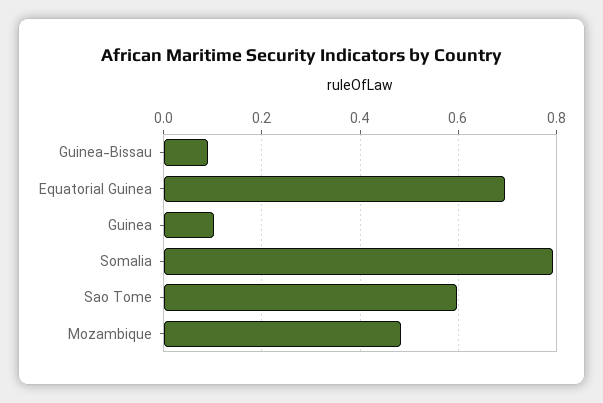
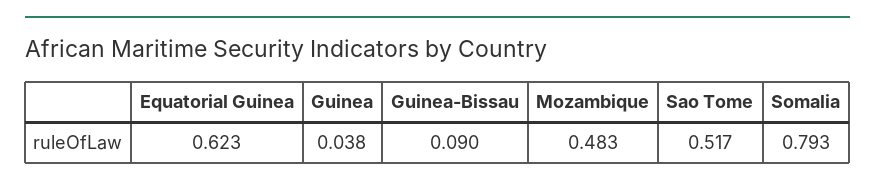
  {
    "Guinea-Bissau": 0.09,
-   "Equatorial Guinea": 0.7,
+   "Equatorial Guinea": 0.623,
-   "Guinea": 0.1,
+   "Guinea": 0.038,
    "Somalia": 0.793,
-   "Sao Tome": 0.6,
+   "Sao Tome": 0.517,
    "Mozambique": 0.483
  }

